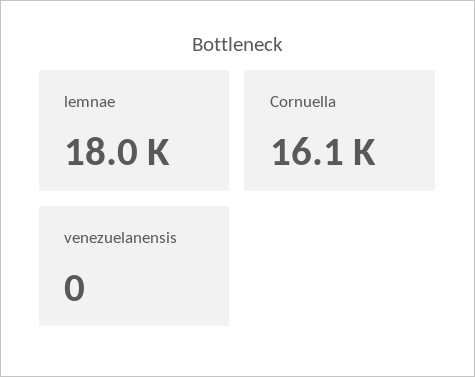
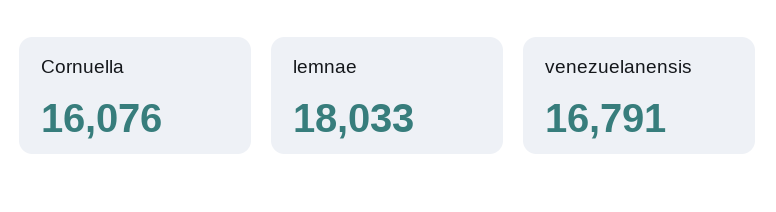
  {
    "lemnae": 18033,
    "Cornuella": 16076,
-   "venezuelanensis": 0
+   "venezuelanensis": 16791
  }

